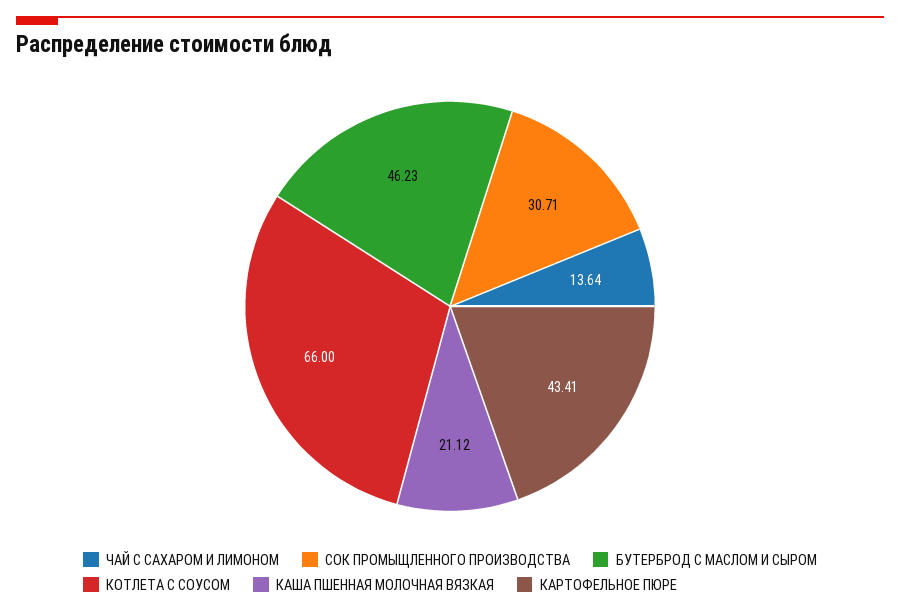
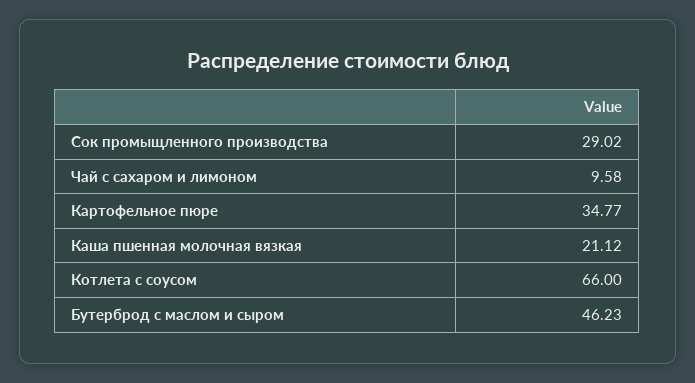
  {
-   "ЧАЙ С САХАРОМ И ЛИМОНОМ": 13.64,
+   "ЧАЙ С САХАРОМ И ЛИМОНОМ": 9.58,
-   "СОК ПРОМЫЩЛЕННОГО ПРОИЗВОДСТВА": 30.71,
+   "СОК ПРОМЫЩЛЕННОГО ПРОИЗВОДСТВА": 29.02,
    "БУТЕРБРОД С МАСЛОМ И СЫРОМ": 46.23,
    "КОТЛЕТА С СОУСОМ": 66,
    "КАША ПШЕННАЯ МОЛОЧНАЯ ВЯЗКАЯ": 21.12,
-   "КАРТОФЕЛЬНОЕ ПЮРЕ": 43.41
+   "КАРТОФЕЛЬНОЕ ПЮРЕ": 34.77
  }

